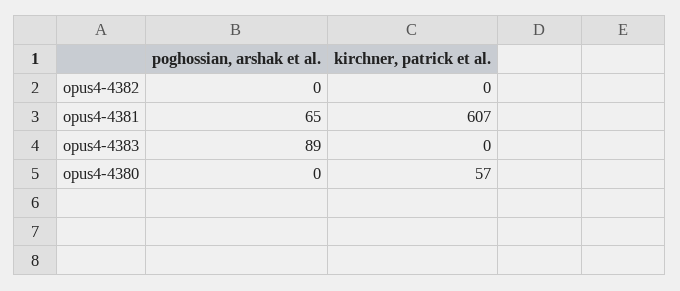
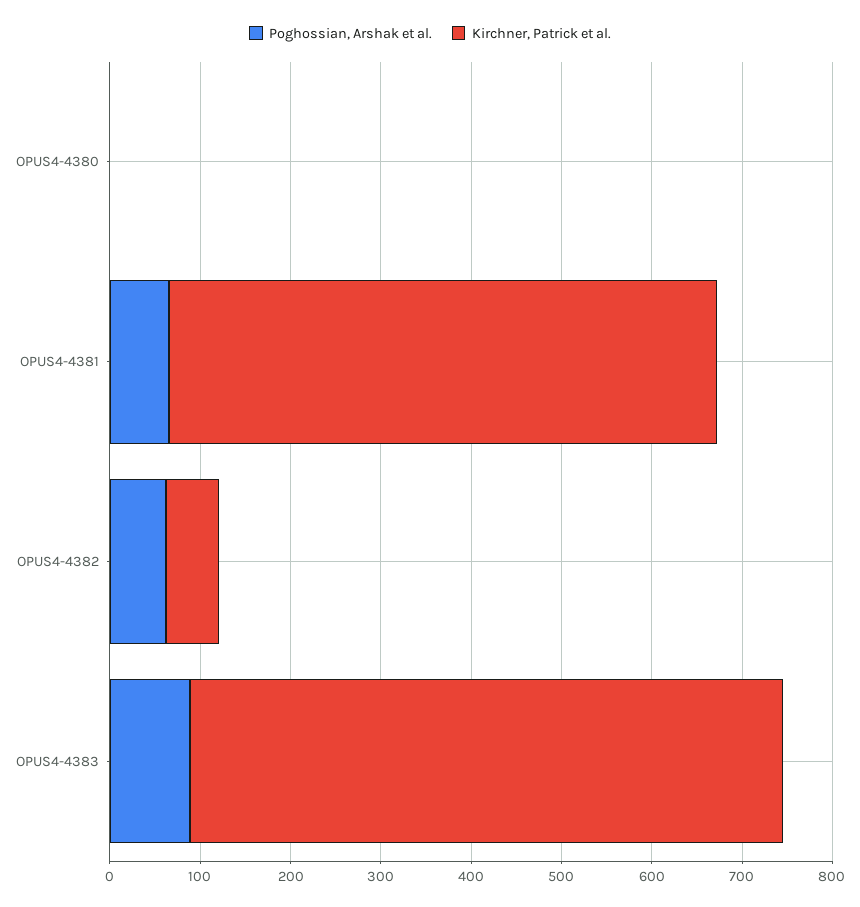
  {
    "poghossian, arshak et al.": {
-     "opus4-4382": 0,
+     "opus4-4382": 60,
      "opus4-4381": 65,
      "opus4-4383": 89,
      "opus4-4380": 0
    },
    "kirchner, patrick et al.": {
-     "opus4-4382": 0,
+     "opus4-4382": 60,
      "opus4-4381": 607,
-     "opus4-4383": 0,
+     "opus4-4383": 660,
-     "opus4-4380": 57
+     "opus4-4380": 0
    }
  }

